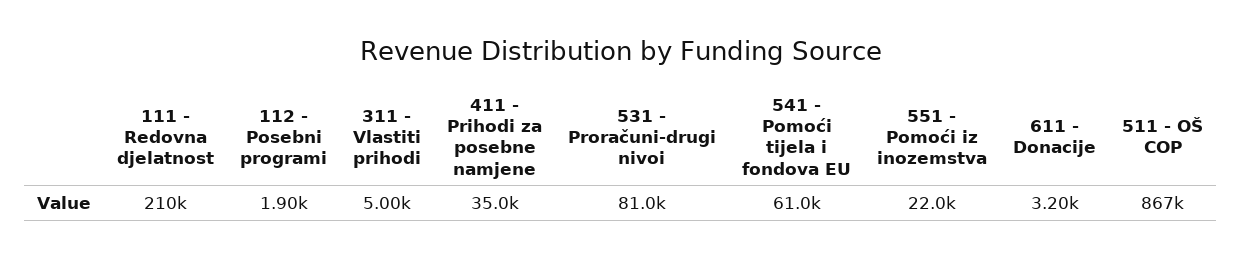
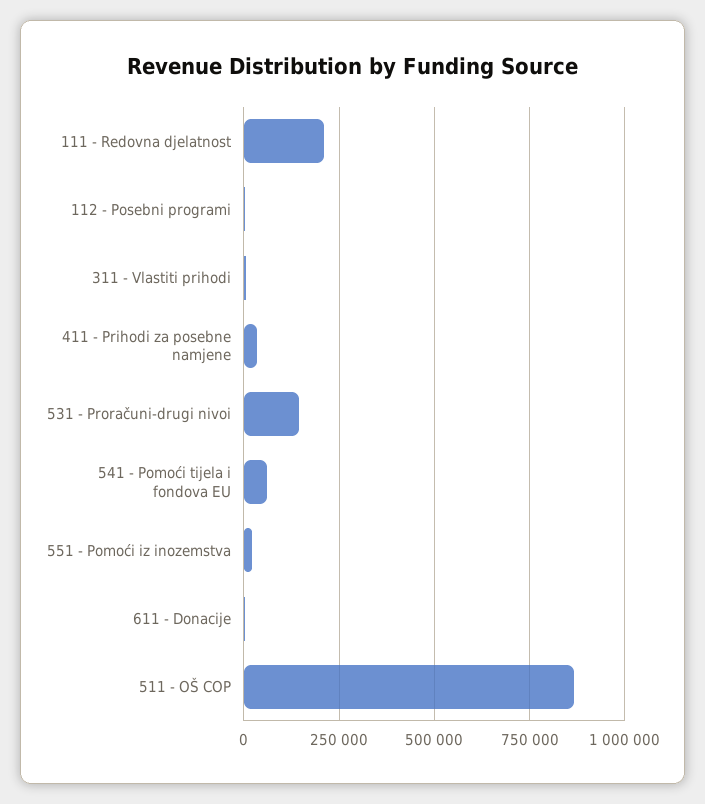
  {
    "111 - Redovna djelatnost": 210000,
    "112 - Posebni programi": 1900,
    "311 - Vlastiti prihodi": 5000,
    "411 - Prihodi za posebne namjene": 35000,
-   "531 - Proračuni-drugi nivoi": 81000,
+   "531 - Proračuni-drugi nivoi": 150000,
    "541 - Pomoći tijela i fondova EU": 61000,
    "551 - Pomoći iz inozemstva": 22000,
    "611 - Donacije": 3200,
    "511 - OŠ COP": 867000
  }

